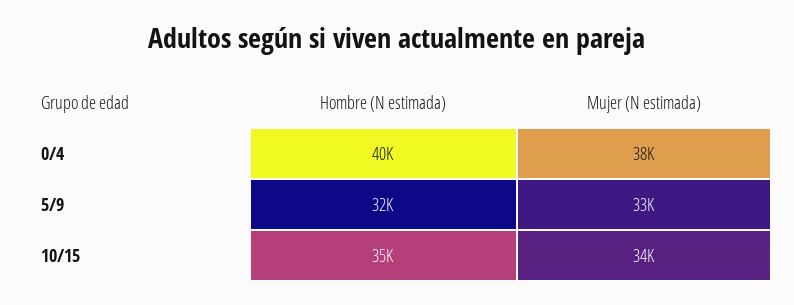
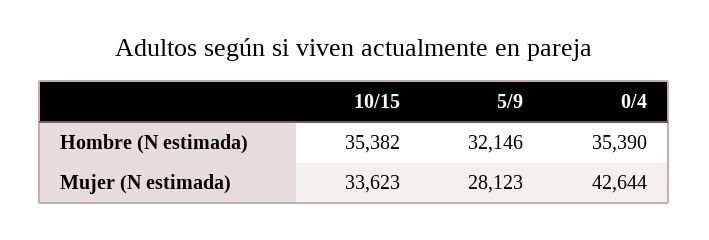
  {
    "Hombre (N estimada)": {
-     "0/4": 40000,
+     "0/4": 35390,
      "5/9": 32146,
      "10/15": 35382
    },
    "Mujer (N estimada)": {
-     "0/4": 38000,
+     "0/4": 42644,
-     "5/9": 33000,
+     "5/9": 28123,
      "10/15": 33623
    }
  }

